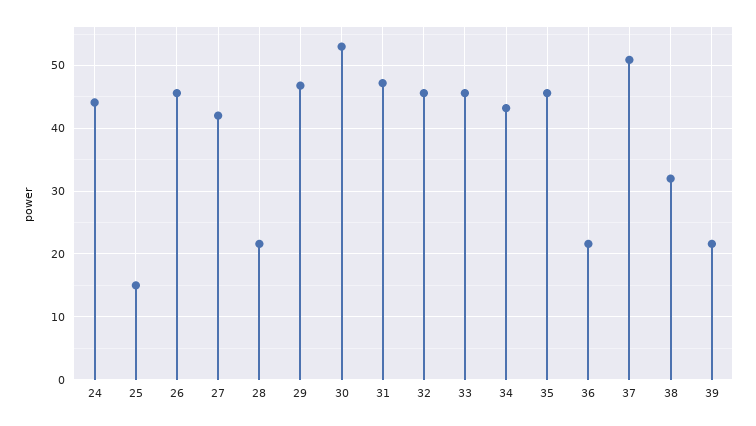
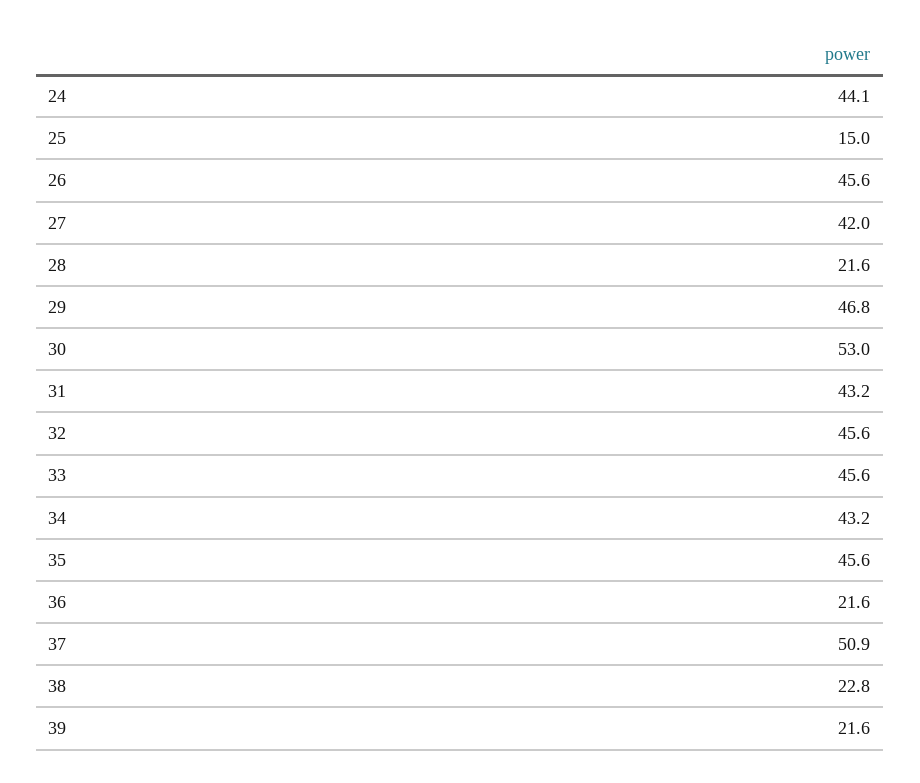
  {
    "24": 44.1,
    "25": 15,
    "26": 45.6,
    "27": 42,
    "28": 21.6,
    "29": 46.8,
    "30": 53,
-   "31": 47,
+   "31": 43.2,
    "32": 45.6,
    "33": 45.6,
    "34": 43.2,
    "35": 45.6,
    "36": 21.6,
    "37": 50.9,
-   "38": 32,
+   "38": 22.8,
    "39": 21.6
  }

